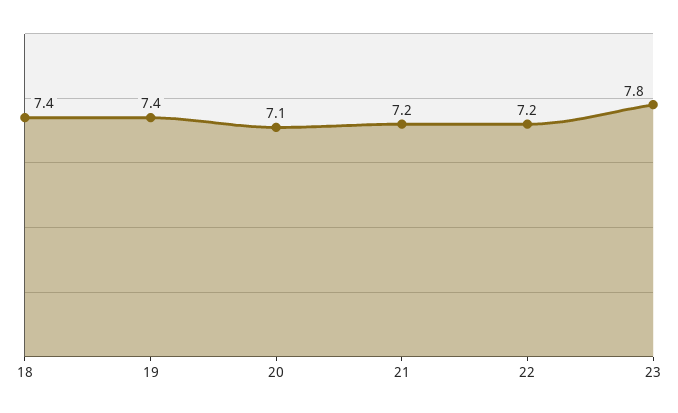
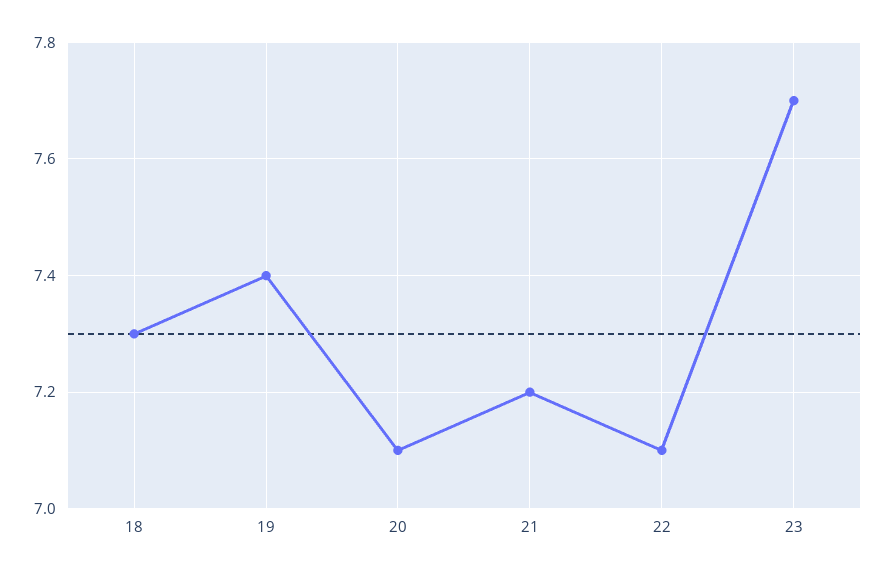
  {
-   "18": 7.4,
+   "18": 7.3,
    "19": 7.4,
    "20": 7.1,
    "21": 7.2,
-   "22": 7.2,
+   "22": 7.1,
-   "23": 7.8
+   "23": 7.7
  }

